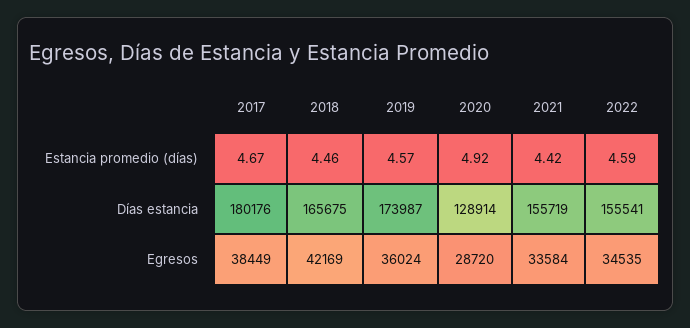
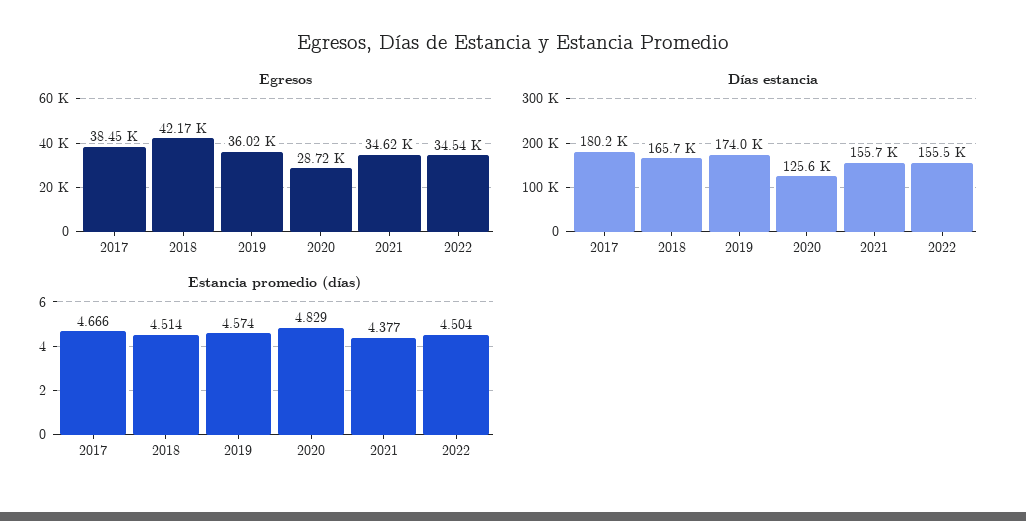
  {
    "Estancia promedio (días)": {
      "2017": 4.666,
-     "2018": 4.46,
+     "2018": 4.514,
      "2019": 4.574,
-     "2020": 4.92,
+     "2020": 4.829,
-     "2021": 4.42,
+     "2021": 4.377,
-     "2022": 4.59
+     "2022": 4.504
    },
    "Días estancia": {
      "2017": 180176,
      "2018": 165675,
      "2019": 173987,
-     "2020": 128914,
+     "2020": 125600,
      "2021": 155719,
      "2022": 155541
    },
    "Egresos": {
      "2017": 38449,
      "2018": 42169,
      "2019": 36024,
      "2020": 28720,
-     "2021": 33584,
+     "2021": 34620,
      "2022": 34535
    }
  }

